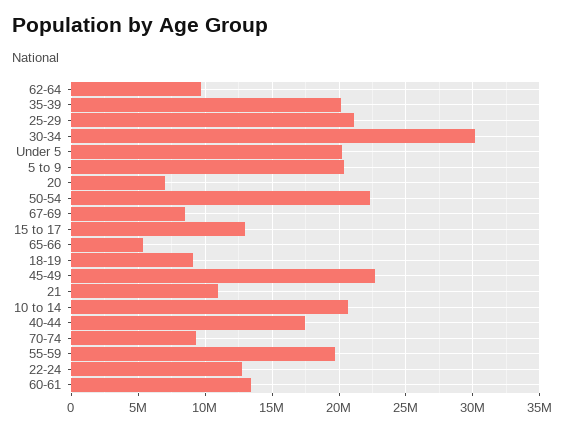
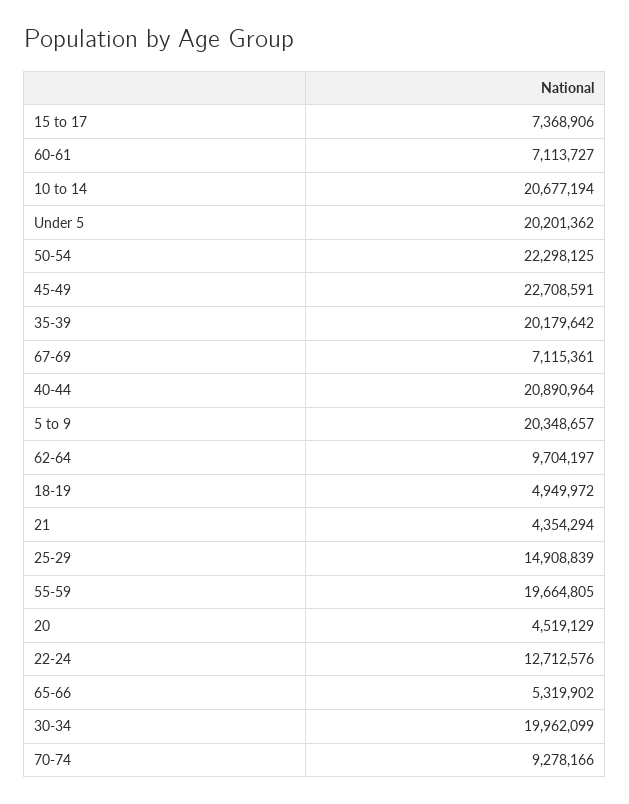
  {
    "62-64": 9704197,
    "35-39": 20179642,
-   "25-29": 21000000,
+   "25-29": 14908839,
-   "30-34": 30000000,
+   "30-34": 19962099,
    "Under 5": 20201362,
    "5 to 9": 20348657,
-   "20": 7000000,
+   "20": 4519129,
    "50-54": 22298125,
-   "67-69": 8500000,
+   "67-69": 7115361,
-   "15 to 17": 13000000,
+   "15 to 17": 7368906,
    "65-66": 5319902,
-   "18-19": 9000000,
+   "18-19": 4949972,
    "45-49": 22708591,
-   "21": 11000000,
+   "21": 4354294,
    "10 to 14": 20677194,
-   "40-44": 17500000,
+   "40-44": 20890964,
    "70-74": 9278166,
    "55-59": 19664805,
    "22-24": 12712576,
-   "60-61": 13500000
+   "60-61": 7113727
  }

